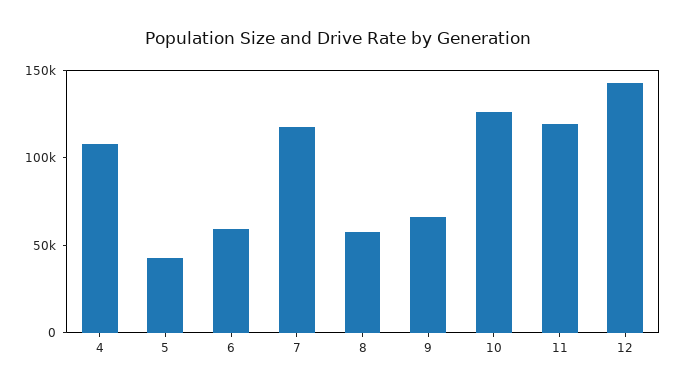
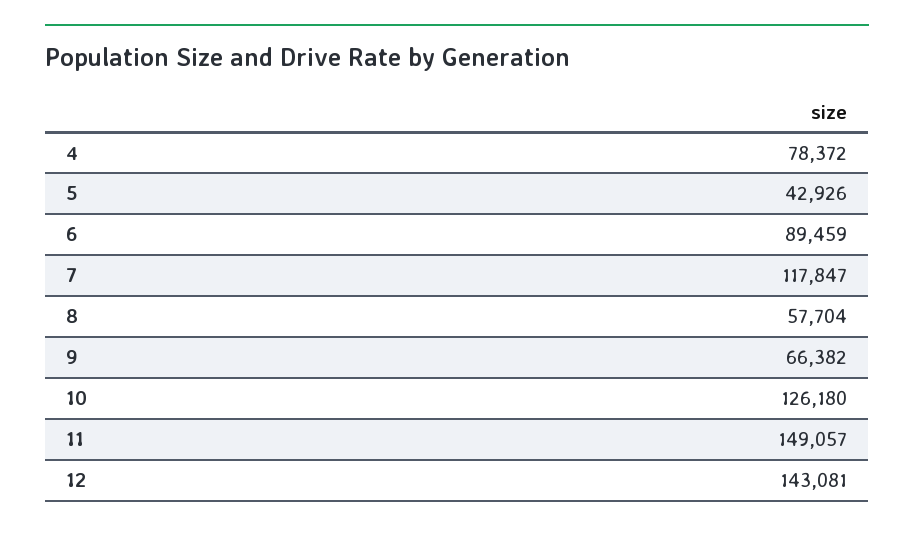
  {
-   "4": 110000,
+   "4": 78372,
    "5": 42926,
-   "6": 60000,
+   "6": 89459,
    "7": 117847,
    "8": 57704,
    "9": 66382,
    "10": 126180,
-   "11": 120000,
+   "11": 149057,
    "12": 143081
  }

